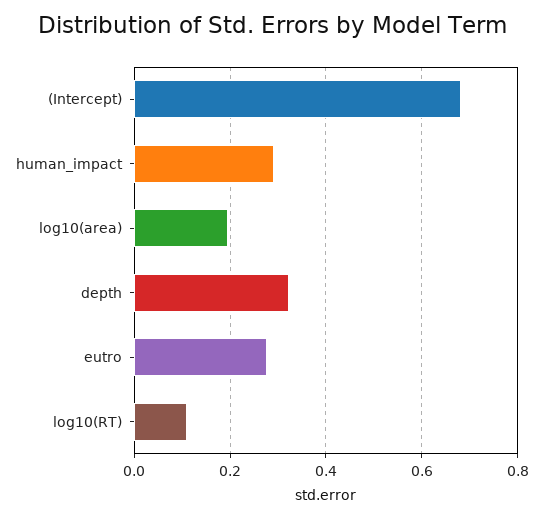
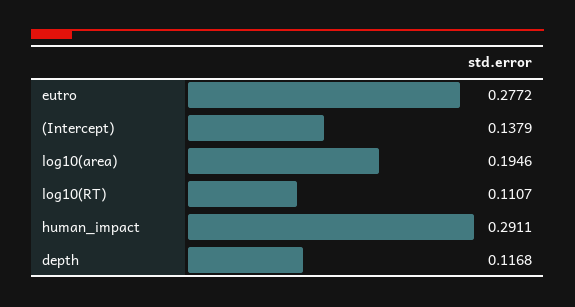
  {
-   "(Intercept)": 0.68,
+   "(Intercept)": 0.1379,
    "human_impact": 0.2911,
    "log10(area)": 0.1946,
-   "depth": 0.32,
+   "depth": 0.1168,
    "eutro": 0.2772,
    "log10(RT)": 0.1107
  }

